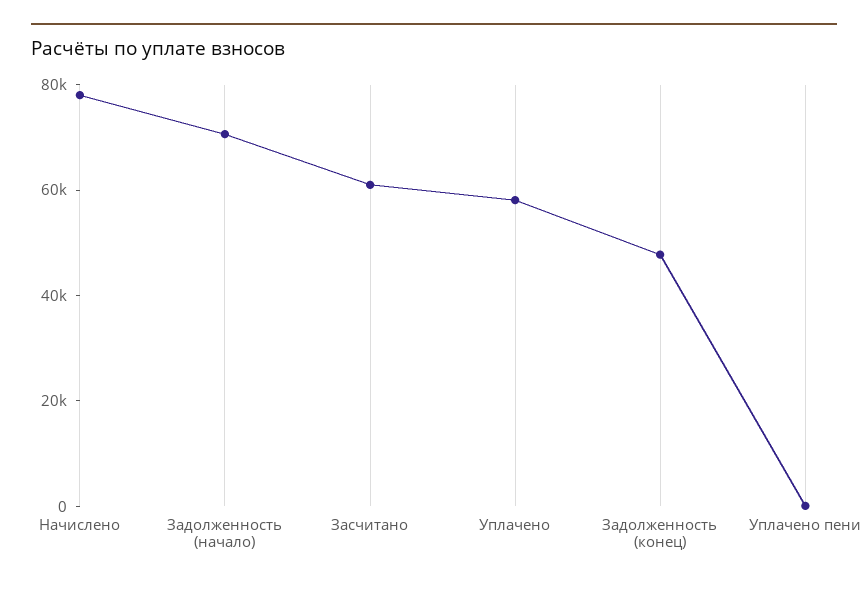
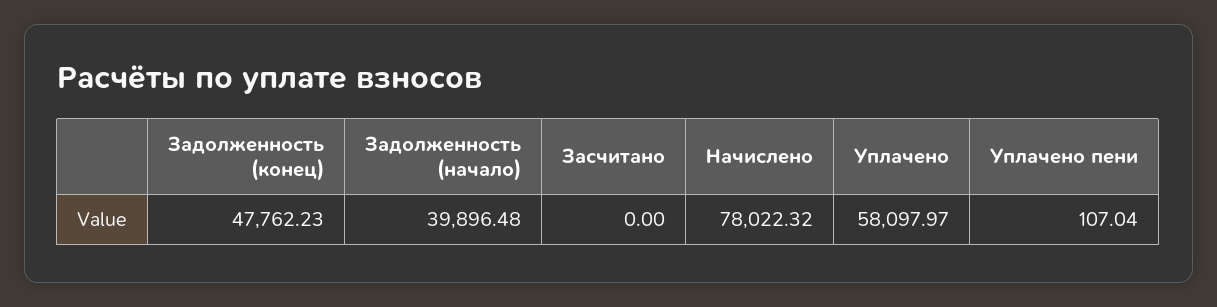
  {
    "Начислено": 78022.32,
-   "Задолженность (начало)": 70000,
+   "Задолженность (начало)": 39896.48,
-   "Засчитано": 60000,
+   "Засчитано": 0,
    "Уплачено": 58097.97,
    "Задолженность (конец)": 47762.23,
    "Уплачено пени": 107.04
  }

